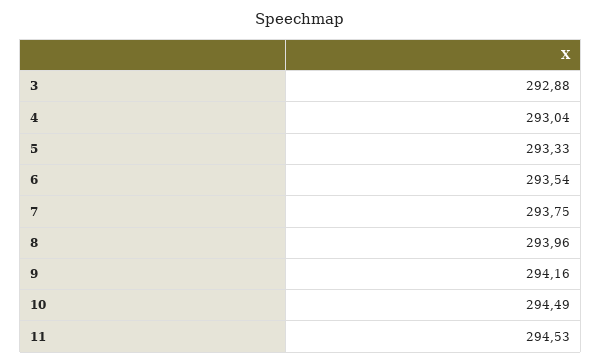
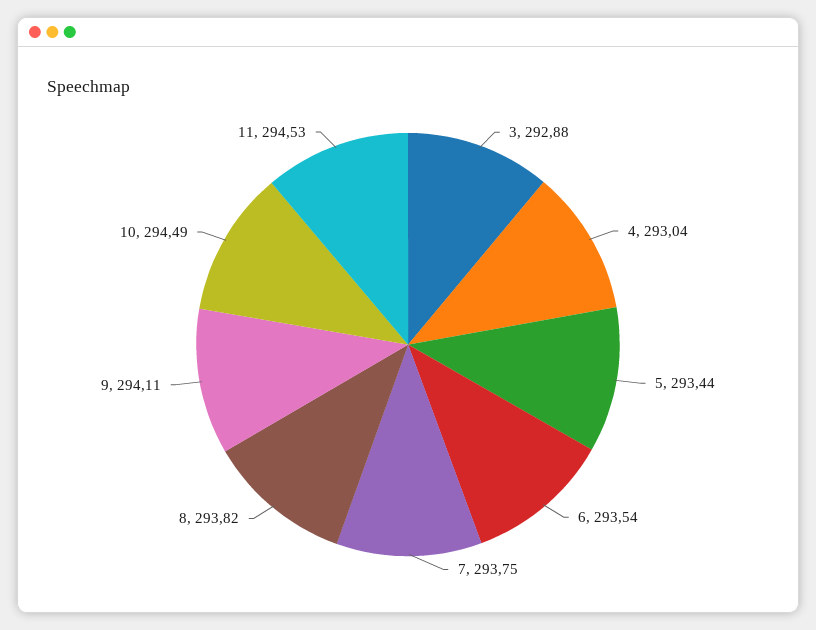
  {
    "3": 292.88,
    "4": 293.04,
-   "5": 293.33,
+   "5": 293.44,
    "6": 293.54,
    "7": 293.75,
-   "8": 293.96,
+   "8": 293.82,
-   "9": 294.16,
+   "9": 294.11,
    "10": 294.49,
    "11": 294.53
  }

